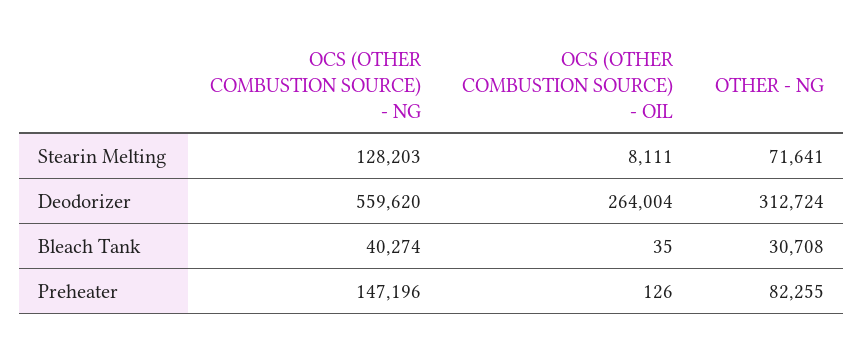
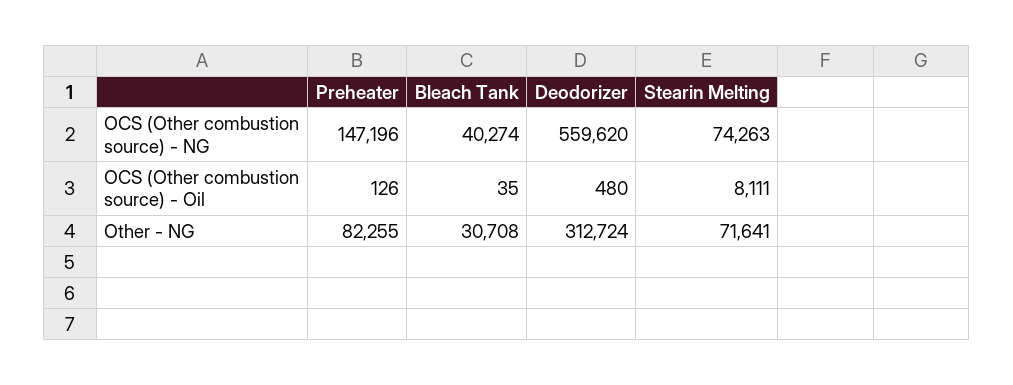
  {
    "OCS (OTHER COMBUSTION SOURCE) - NG": {
-     "Stearin Melting": 128203,
+     "Stearin Melting": 74263,
      "Deodorizer": 559620,
      "Bleach Tank": 40274,
      "Preheater": 147196
    },
    "OCS (OTHER COMBUSTION SOURCE) - OIL": {
      "Stearin Melting": 8111,
-     "Deodorizer": 264004,
+     "Deodorizer": 480,
      "Bleach Tank": 35,
      "Preheater": 126
    },
    "OTHER - NG": {
      "Stearin Melting": 71641,
      "Deodorizer": 312724,
      "Bleach Tank": 30708,
      "Preheater": 82255
    }
  }

